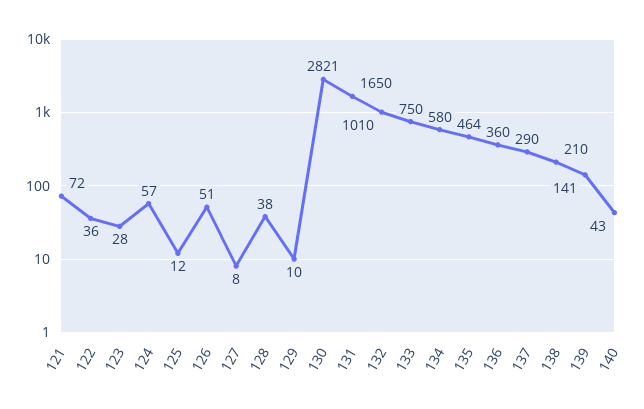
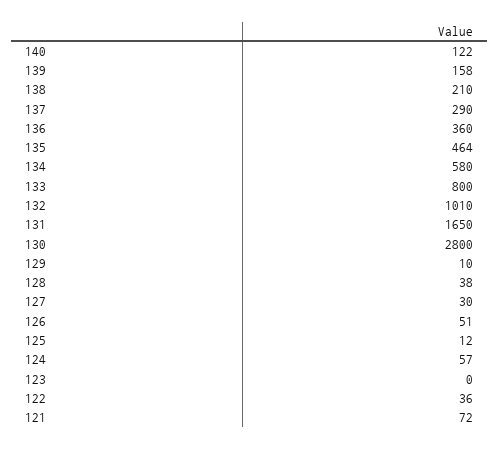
  {
    "121": 72,
    "122": 36,
-   "123": 28,
+   "123": 0,
    "124": 57,
    "125": 12,
    "126": 51,
-   "127": 8,
+   "127": 30,
    "128": 38,
    "129": 10,
-   "130": 2821,
+   "130": 2800,
    "131": 1650,
    "132": 1010,
-   "133": 750,
+   "133": 800,
    "134": 580,
    "135": 464,
    "136": 360,
    "137": 290,
    "138": 210,
-   "139": 141,
+   "139": 158,
-   "140": 43
+   "140": 122
  }

